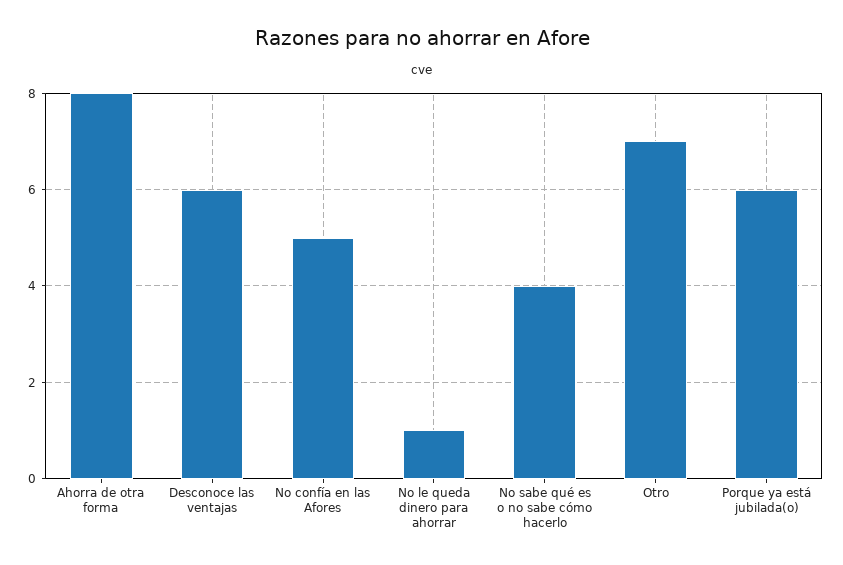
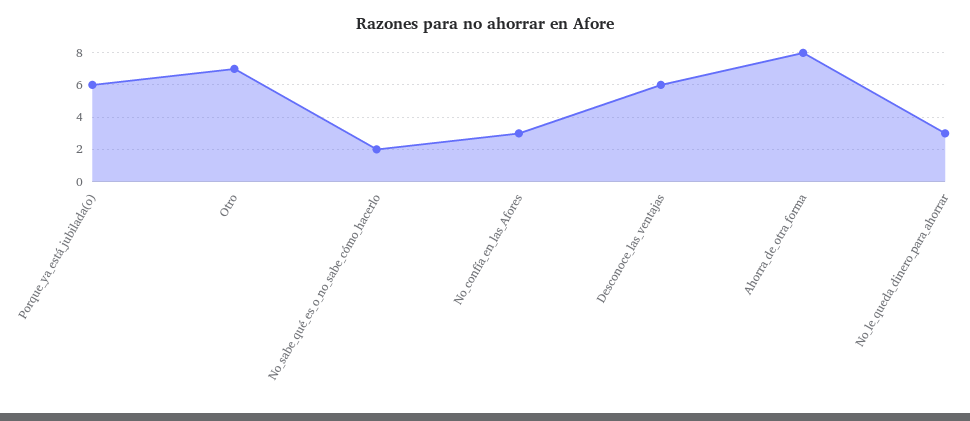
  {
    "Ahorra de otra forma": 8,
    "Desconoce las ventajas": 6,
-   "No confía en las Afores": 5,
+   "No confía en las Afores": 3,
-   "No le queda dinero para ahorrar": 1,
+   "No le queda dinero para ahorrar": 3,
-   "No sabe qué es o no sabe cómo hacerlo": 4,
+   "No sabe qué es o no sabe cómo hacerlo": 2,
    "Otro": 7,
    "Porque ya está jubilada(o)": 6
  }

